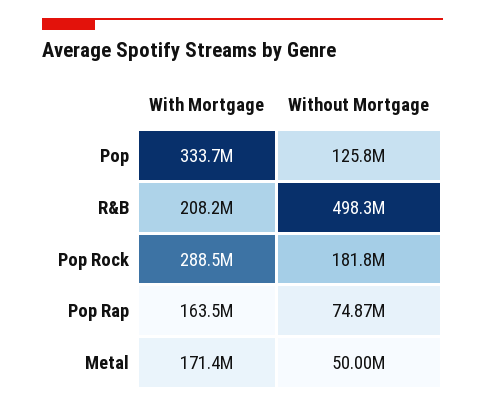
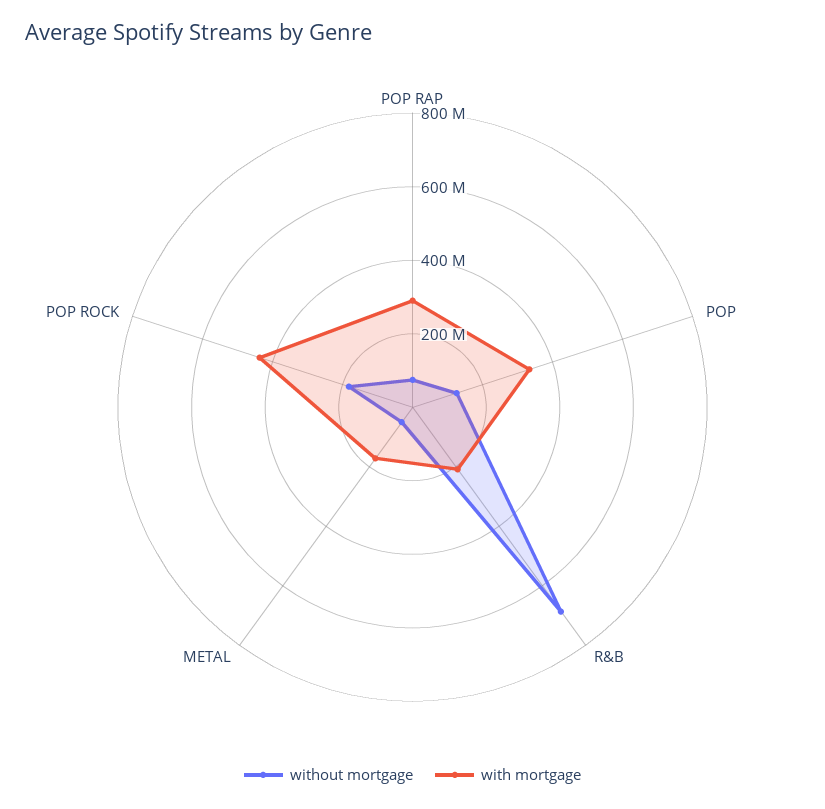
  {
    "With Mortgage": {
      "Pop": 333700000,
      "R&B": 208200000,
-     "Pop Rock": 288500000,
+     "Pop Rock": 450000000,
-     "Pop Rap": 163500000,
+     "Pop Rap": 300000000,
      "Metal": 171400000
    },
    "Without Mortgage": {
      "Pop": 125800000,
-     "R&B": 498300000,
+     "R&B": 700000000,
      "Pop Rock": 181800000,
      "Pop Rap": 74870000,
      "Metal": 50000000
    }
  }

